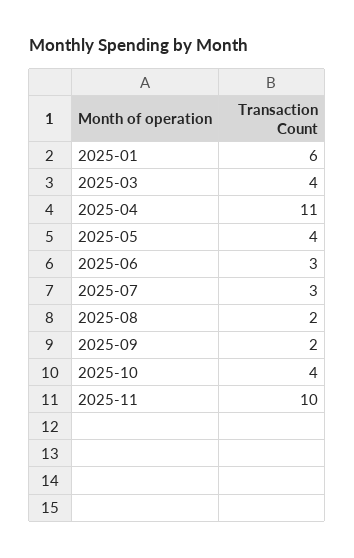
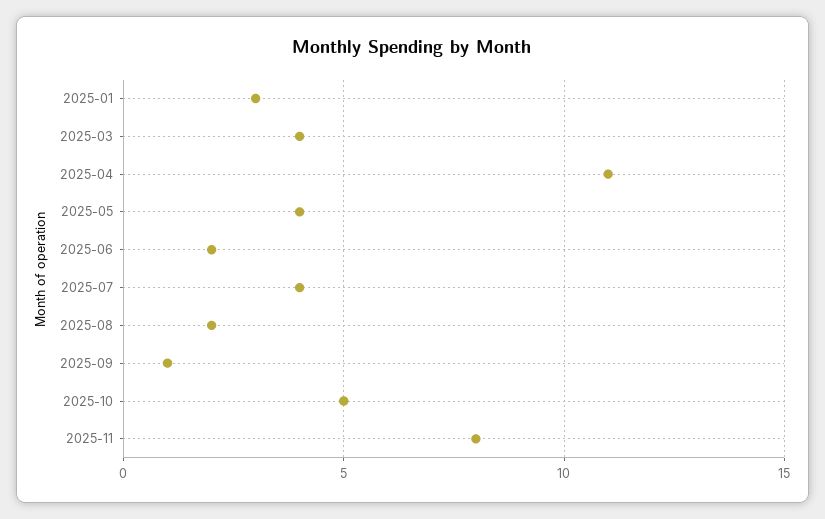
  {
-   "2025-01": 6,
+   "2025-01": 3,
    "2025-03": 4,
    "2025-04": 11,
    "2025-05": 4,
-   "2025-06": 3,
+   "2025-06": 2,
-   "2025-07": 3,
+   "2025-07": 4,
    "2025-08": 2,
-   "2025-09": 2,
+   "2025-09": 1,
-   "2025-10": 4,
+   "2025-10": 5,
-   "2025-11": 10
+   "2025-11": 8
  }

